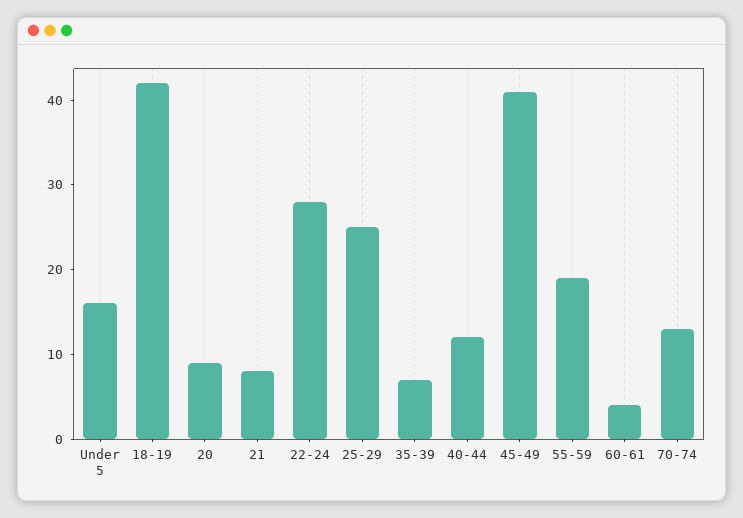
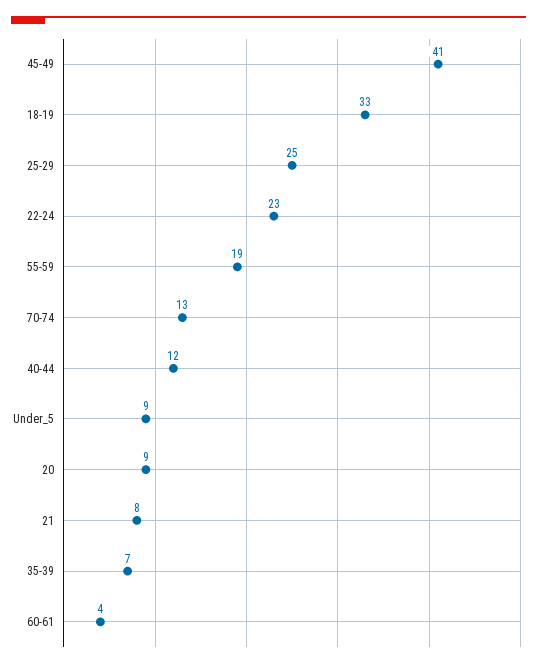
  {
-   "Under 5": 16,
+   "Under 5": 9,
-   "18-19": 42,
+   "18-19": 33,
    "20": 9,
    "21": 8,
-   "22-24": 28,
+   "22-24": 23,
    "25-29": 25,
    "35-39": 7,
    "40-44": 12,
    "45-49": 41,
    "55-59": 19,
    "60-61": 4,
    "70-74": 13
  }

